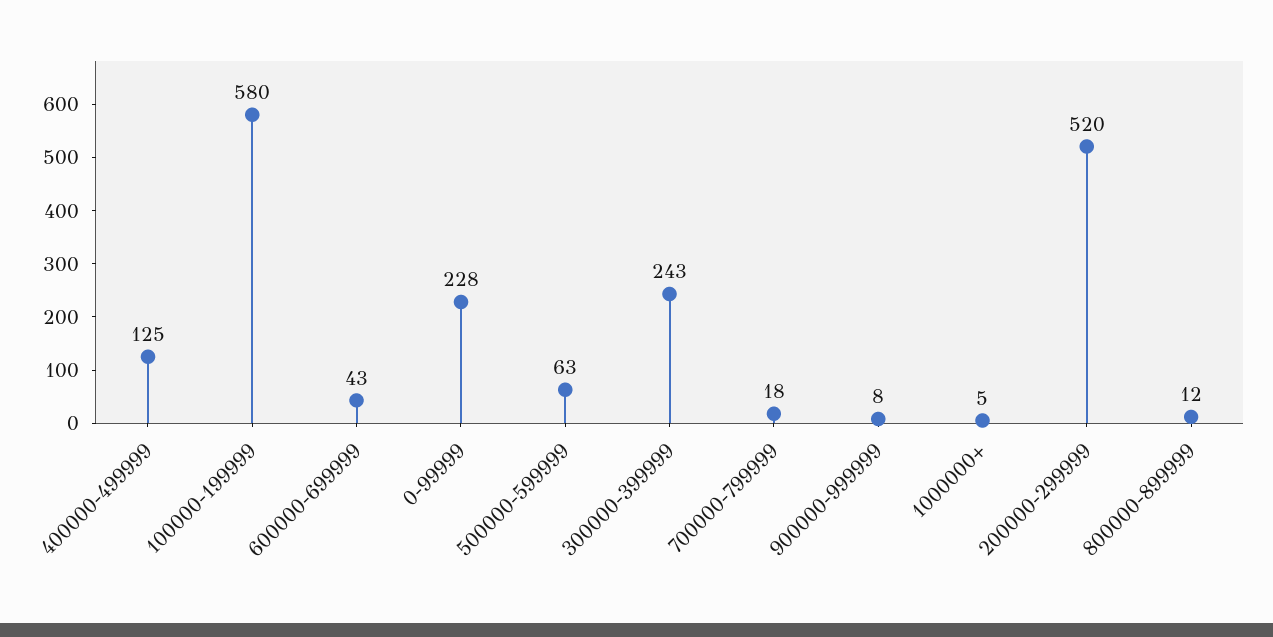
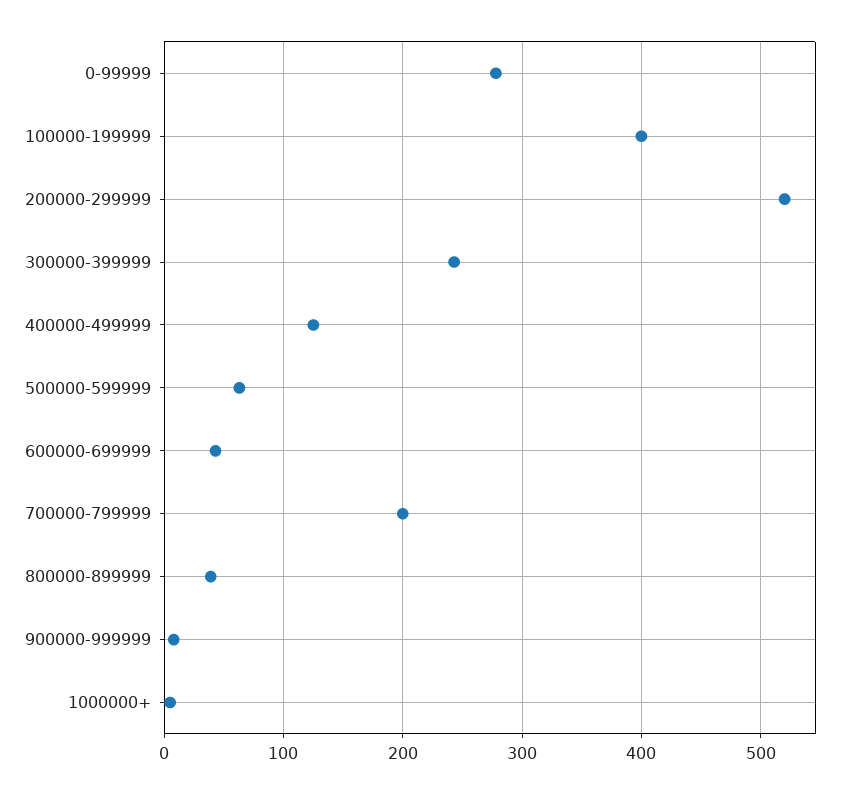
  {
    "400000-499999": 125,
-   "100000-199999": 580,
+   "100000-199999": 400,
    "600000-699999": 43,
-   "0-99999": 228,
+   "0-99999": 280,
    "500000-599999": 63,
    "300000-399999": 243,
-   "700000-799999": 18,
+   "700000-799999": 200,
    "900000-999999": 8,
    "1000000+": 5,
    "200000-299999": 520,
-   "800000-899999": 12
+   "800000-899999": 40
  }

